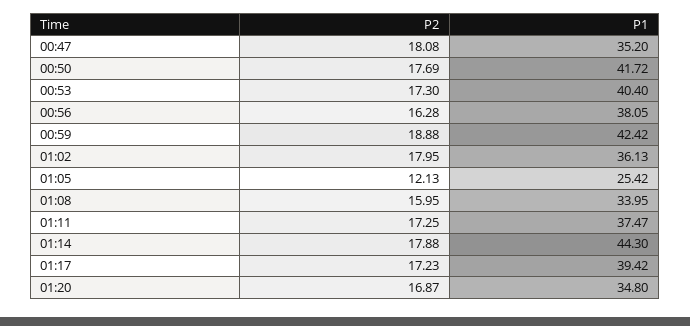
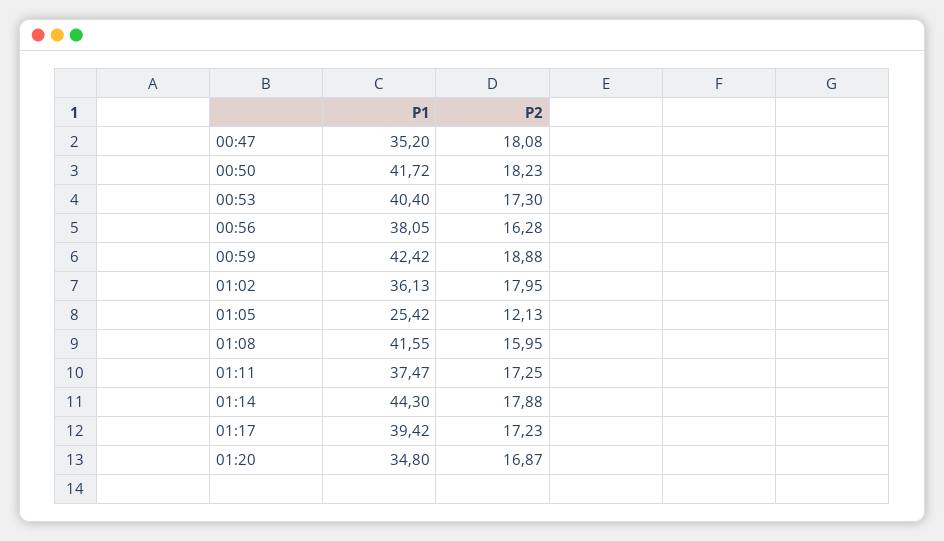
  {
    "P2": {
      "00:47": 18.08,
-     "00:50": 17.69,
+     "00:50": 18.23,
      "00:53": 17.3,
      "00:56": 16.28,
      "00:59": 18.88,
      "01:02": 17.95,
      "01:05": 12.13,
      "01:08": 15.95,
      "01:11": 17.25,
      "01:14": 17.88,
      "01:17": 17.23,
      "01:20": 16.87
    },
    "P1": {
      "00:47": 35.2,
      "00:50": 41.72,
      "00:53": 40.4,
      "00:56": 38.05,
      "00:59": 42.42,
      "01:02": 36.13,
      "01:05": 25.42,
-     "01:08": 33.95,
+     "01:08": 41.55,
      "01:11": 37.47,
      "01:14": 44.3,
      "01:17": 39.42,
      "01:20": 34.8
    }
  }

